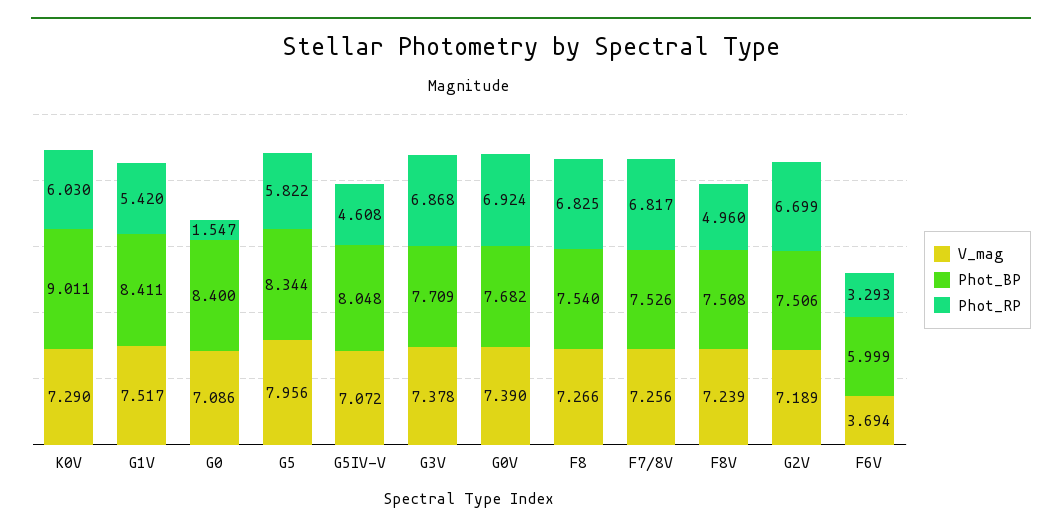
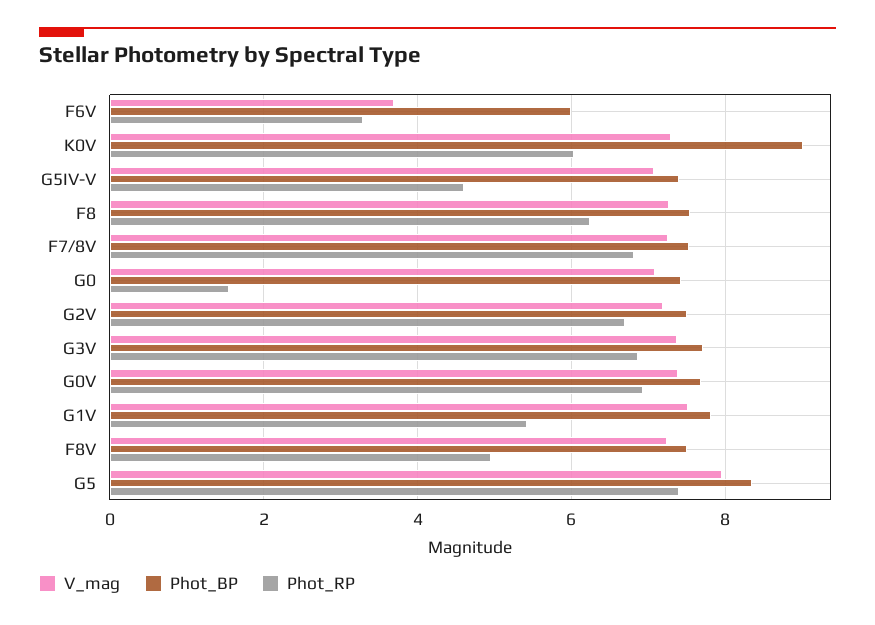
  {
    "V_mag": {
      "K0V": 7.29,
      "G1V": 7.517,
      "G0": 7.086,
      "G5": 7.956,
      "G5IV-V": 7.072,
      "G3V": 7.378,
      "G0V": 7.39,
      "F8": 7.266,
      "F7/8V": 7.256,
      "F8V": 7.239,
      "G2V": 7.189,
      "F6V": 3.694
    },
    "Phot_BP": {
      "K0V": 9.011,
-     "G1V": 8.411,
+     "G1V": 7.8,
-     "G0": 8.4,
+     "G0": 7.4,
      "G5": 8.344,
-     "G5IV-V": 8.048,
+     "G5IV-V": 7.4,
      "G3V": 7.709,
      "G0V": 7.682,
      "F8": 7.54,
      "F7/8V": 7.526,
      "F8V": 7.508,
      "G2V": 7.506,
      "F6V": 5.999
    },
    "Phot_RP": {
      "K0V": 6.03,
      "G1V": 5.42,
      "G0": 1.547,
-     "G5": 5.822,
+     "G5": 7.4,
      "G5IV-V": 4.608,
      "G3V": 6.868,
      "G0V": 6.924,
-     "F8": 6.825,
+     "F8": 6.2,
      "F7/8V": 6.817,
      "F8V": 4.96,
      "G2V": 6.699,
      "F6V": 3.293
    }
  }

